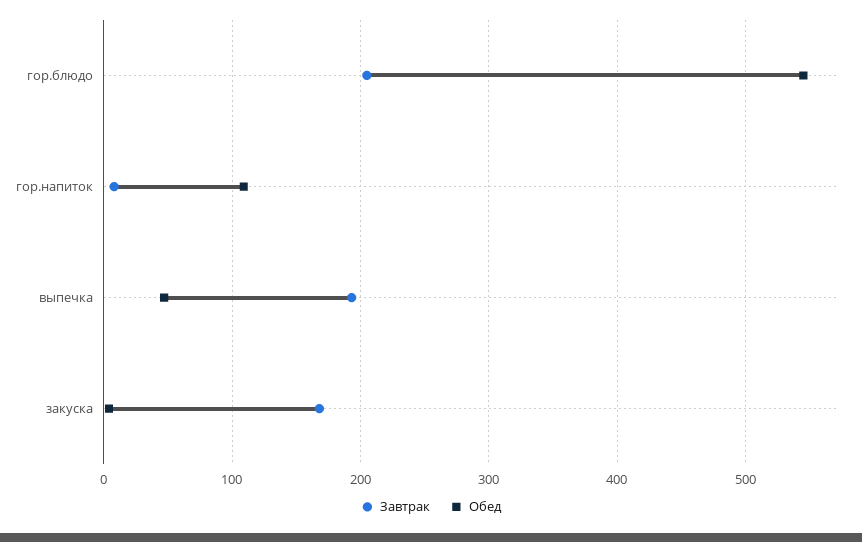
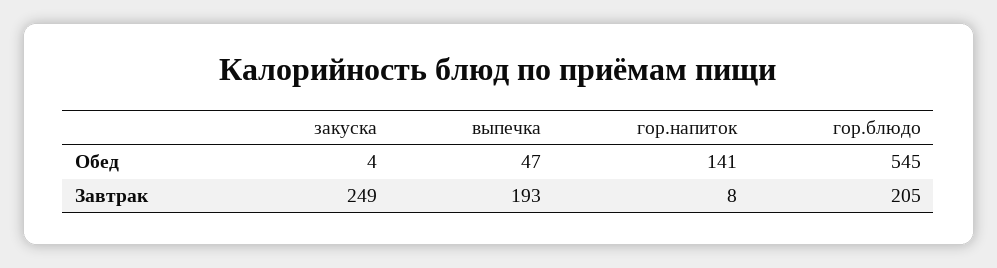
  {
    "Завтрак": {
      "гор.блюдо": 205,
      "гор.напиток": 8,
      "выпечка": 193,
-     "закуска": 170
+     "закуска": 249
    },
    "Обед": {
      "гор.блюдо": 545,
-     "гор.напиток": 110,
+     "гор.напиток": 141,
      "выпечка": 47,
      "закуска": 4
    }
  }

